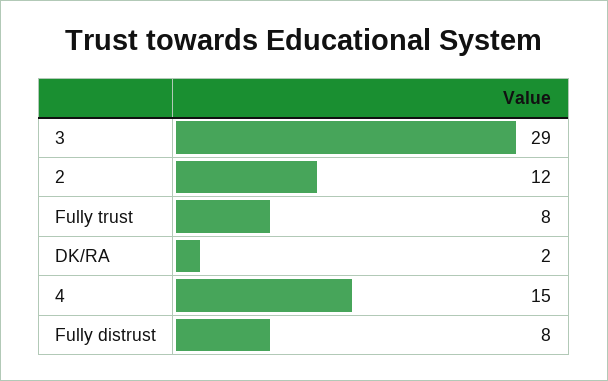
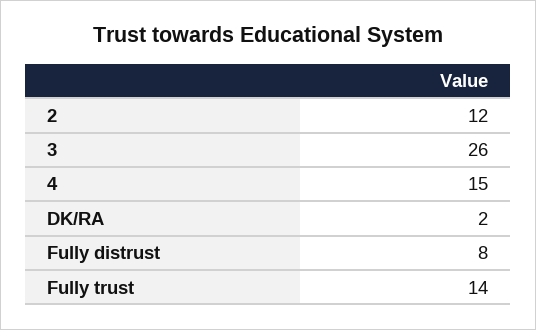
  {
-   "3": 29,
+   "3": 26,
    "2": 12,
-   "Fully trust": 8,
+   "Fully trust": 14,
    "DK/RA": 2,
    "4": 15,
    "Fully distrust": 8
  }

